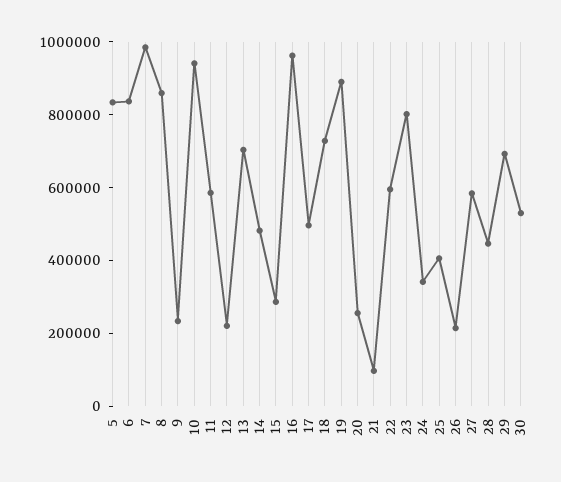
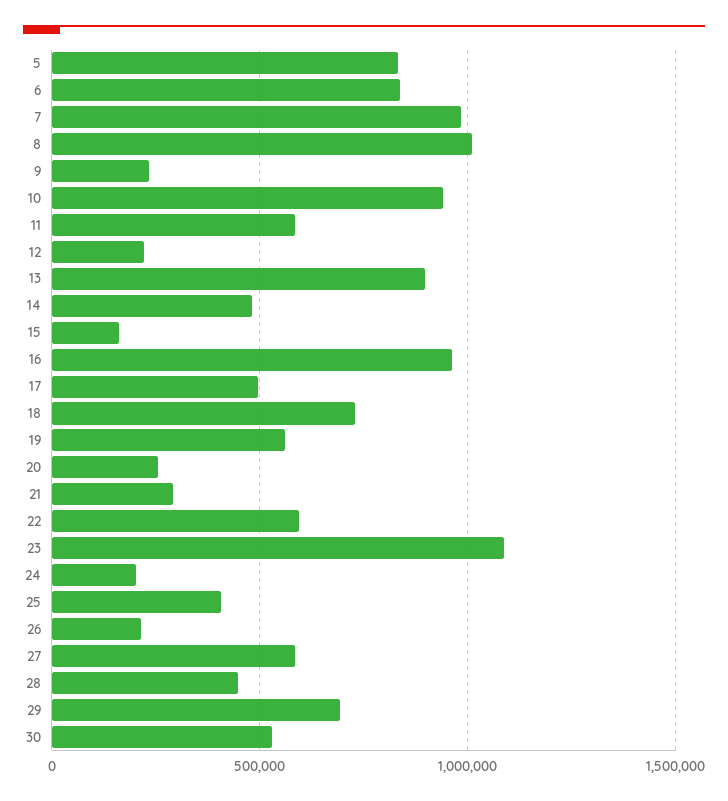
  {
    "5": 850000,
    "6": 850000,
    "7": 1000000,
-   "8": 850000,
+   "8": 1000000,
    "9": 250000,
    "10": 950000,
    "11": 600000,
    "12": 200000,
-   "13": 700000,
+   "13": 900000,
    "14": 500000,
-   "15": 300000,
+   "15": 150000,
    "16": 950000,
    "17": 500000,
    "18": 750000,
-   "19": 900000,
+   "19": 550000,
    "20": 250000,
-   "21": 100000,
+   "21": 300000,
    "22": 600000,
-   "23": 800000,
+   "23": 1100000,
-   "24": 350000,
+   "24": 200000,
    "25": 400000,
    "26": 200000,
    "27": 600000,
    "28": 450000,
    "29": 700000,
    "30": 550000
  }

